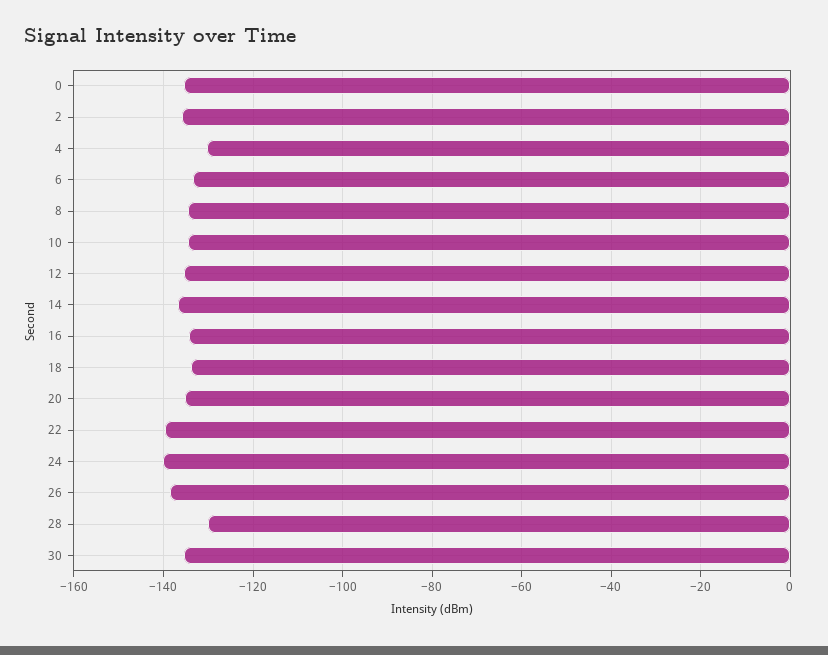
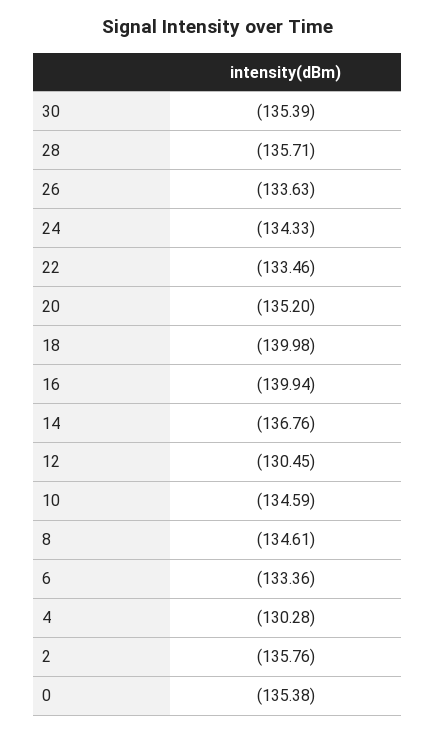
  {
    "0": -135.38,
    "2": -135.76,
    "4": -130.28,
    "6": -133.36,
    "8": -134.61,
    "10": -134.59,
-   "12": -136,
+   "12": -130.45,
    "14": -136.76,
-   "16": -134,
+   "16": -139.94,
-   "18": -134,
+   "18": -139.98,
    "20": -135.2,
-   "22": -140,
+   "22": -133.46,
-   "24": -140,
+   "24": -134.33,
-   "26": -138,
+   "26": -133.63,
-   "28": -130,
+   "28": -135.71,
    "30": -135.39
  }

